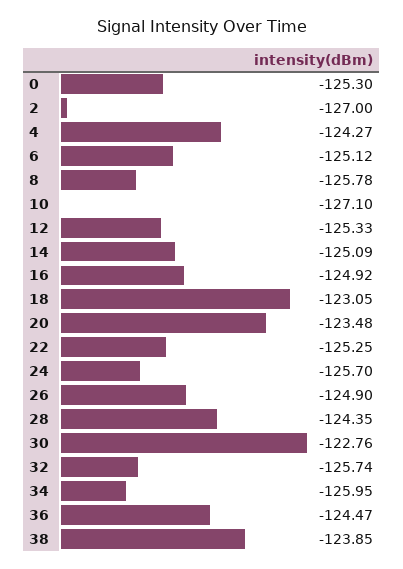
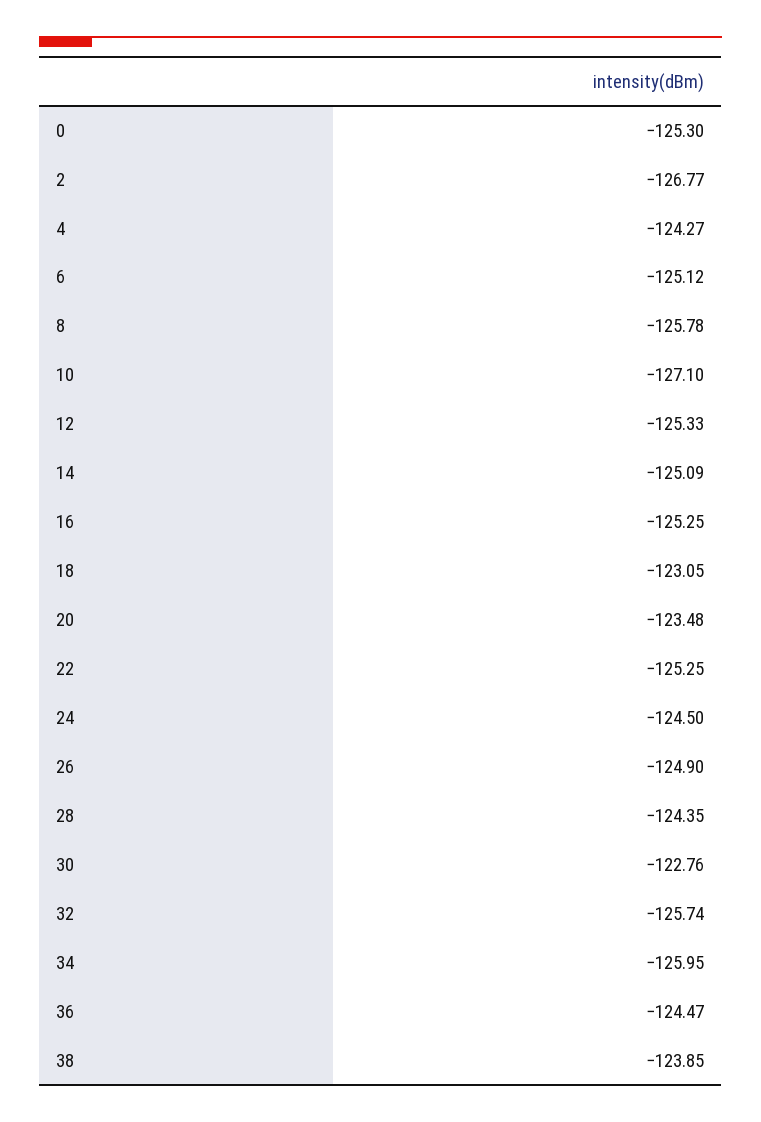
  {
    "0": -125.3,
-   "2": -127,
+   "2": -126.77,
    "4": -124.27,
    "6": -125.12,
    "8": -125.78,
    "10": -127.1,
    "12": -125.33,
    "14": -125.09,
-   "16": -124.92,
+   "16": -125.25,
    "18": -123.05,
    "20": -123.48,
    "22": -125.25,
-   "24": -125.7,
+   "24": -124.5,
    "26": -124.9,
    "28": -124.35,
    "30": -122.76,
    "32": -125.74,
    "34": -125.95,
    "36": -124.47,
    "38": -123.85
  }

